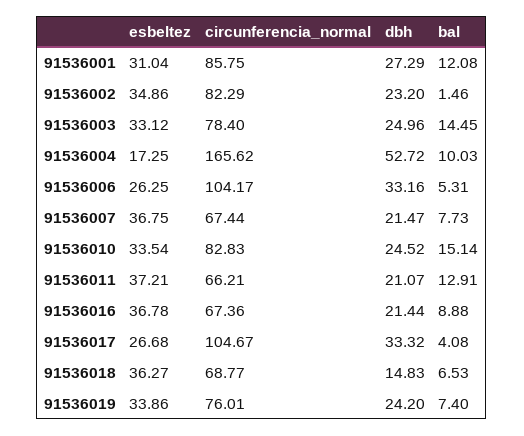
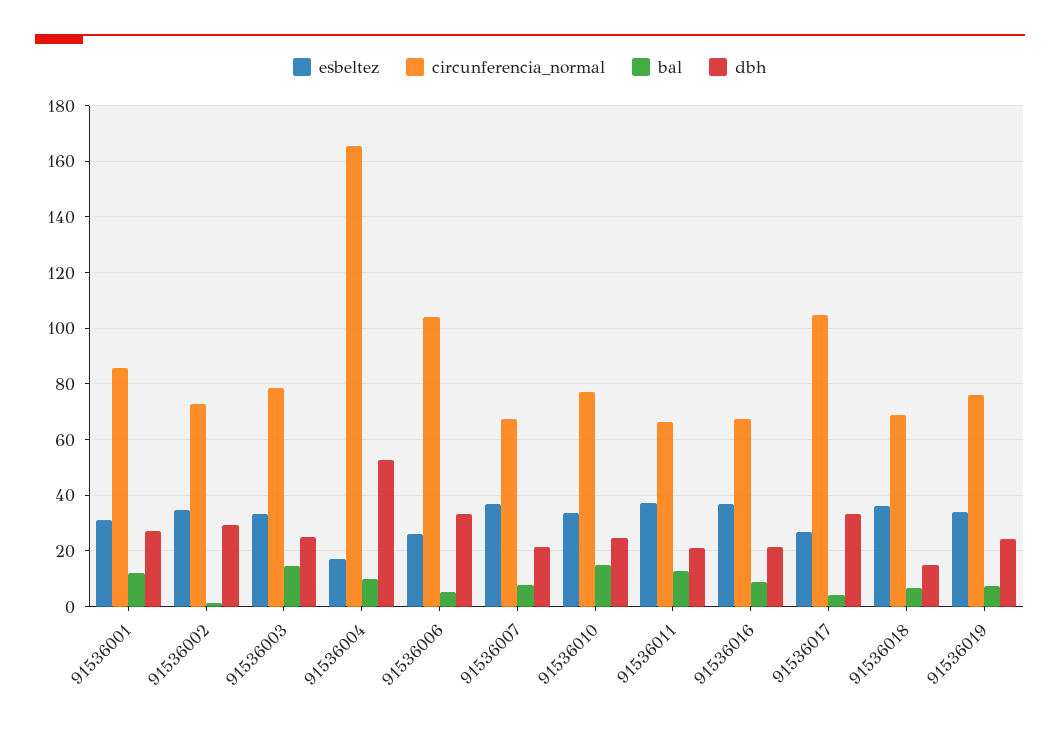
  {
    "esbeltez": {
      "91536001": 31.04,
      "91536002": 34.86,
      "91536003": 33.12,
      "91536004": 17.25,
      "91536006": 26.25,
      "91536007": 36.75,
      "91536010": 33.54,
      "91536011": 37.21,
      "91536016": 36.78,
      "91536017": 26.68,
      "91536018": 36.27,
      "91536019": 33.86
    },
    "circunferencia_normal": {
      "91536001": 85.75,
-     "91536002": 82.29,
+     "91536002": 72.5,
      "91536003": 78.4,
      "91536004": 165.62,
      "91536006": 104.17,
      "91536007": 67.44,
-     "91536010": 82.83,
+     "91536010": 77.5,
      "91536011": 66.21,
      "91536016": 67.36,
      "91536017": 104.67,
      "91536018": 68.77,
      "91536019": 76.01
    },
    "dbh": {
      "91536001": 27.29,
-     "91536002": 23.2,
+     "91536002": 30,
      "91536003": 24.96,
      "91536004": 52.72,
      "91536006": 33.16,
      "91536007": 21.47,
      "91536010": 24.52,
      "91536011": 21.07,
      "91536016": 21.44,
      "91536017": 33.32,
      "91536018": 14.83,
      "91536019": 24.2
    },
    "bal": {
      "91536001": 12.08,
      "91536002": 1.46,
      "91536003": 14.45,
      "91536004": 10.03,
      "91536006": 5.31,
      "91536007": 7.73,
      "91536010": 15.14,
      "91536011": 12.91,
      "91536016": 8.88,
      "91536017": 4.08,
      "91536018": 6.53,
      "91536019": 7.4
    }
  }

